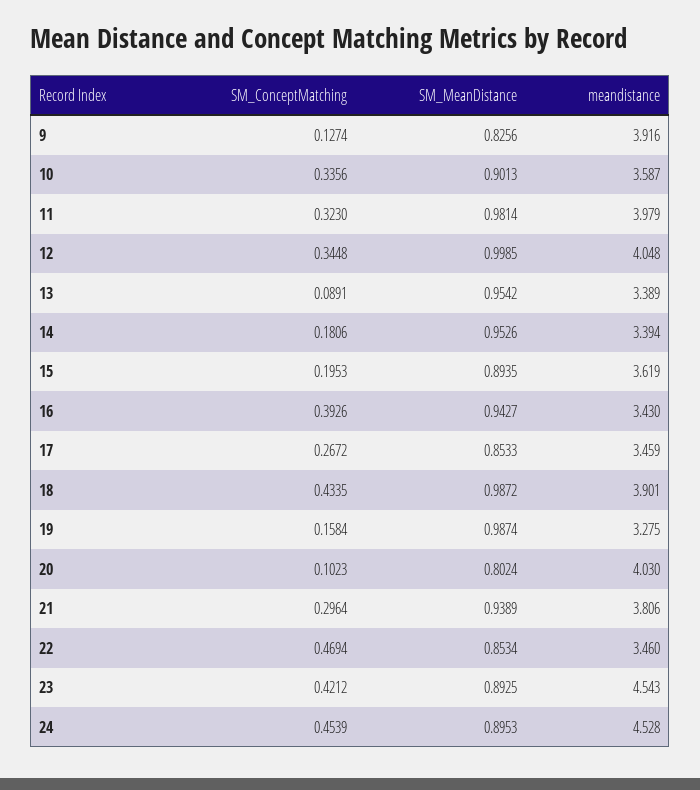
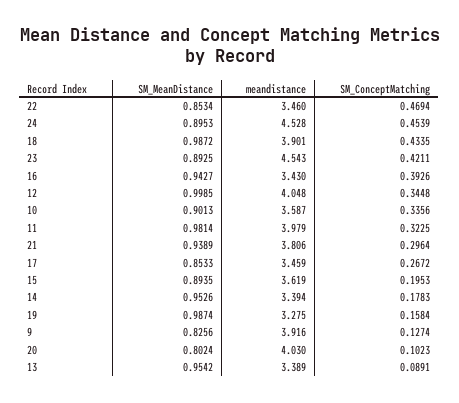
  {
    "SM_ConceptMatching": {
      "9": 0.1274,
      "10": 0.3356,
-     "11": 0.323,
+     "11": 0.3225,
      "12": 0.3448,
      "13": 0.0891,
-     "14": 0.1806,
+     "14": 0.1783,
      "15": 0.1953,
      "16": 0.3926,
      "17": 0.2672,
      "18": 0.4335,
      "19": 0.1584,
      "20": 0.1023,
      "21": 0.2964,
      "22": 0.4694,
-     "23": 0.4212,
+     "23": 0.4211,
      "24": 0.4539
    },
    "SM_MeanDistance": {
      "9": 0.8256,
      "10": 0.9013,
      "11": 0.9814,
      "12": 0.9985,
      "13": 0.9542,
      "14": 0.9526,
      "15": 0.8935,
      "16": 0.9427,
      "17": 0.8533,
      "18": 0.9872,
      "19": 0.9874,
      "20": 0.8024,
      "21": 0.9389,
      "22": 0.8534,
      "23": 0.8925,
      "24": 0.8953
    },
    "meandistance": {
      "9": 3.916,
      "10": 3.587,
      "11": 3.979,
      "12": 4.048,
      "13": 3.389,
      "14": 3.394,
      "15": 3.619,
      "16": 3.43,
      "17": 3.459,
      "18": 3.901,
      "19": 3.275,
      "20": 4.03,
      "21": 3.806,
      "22": 3.46,
      "23": 4.543,
      "24": 4.528
    }
  }

